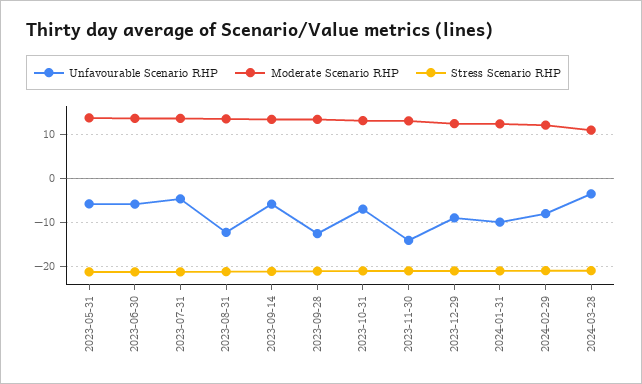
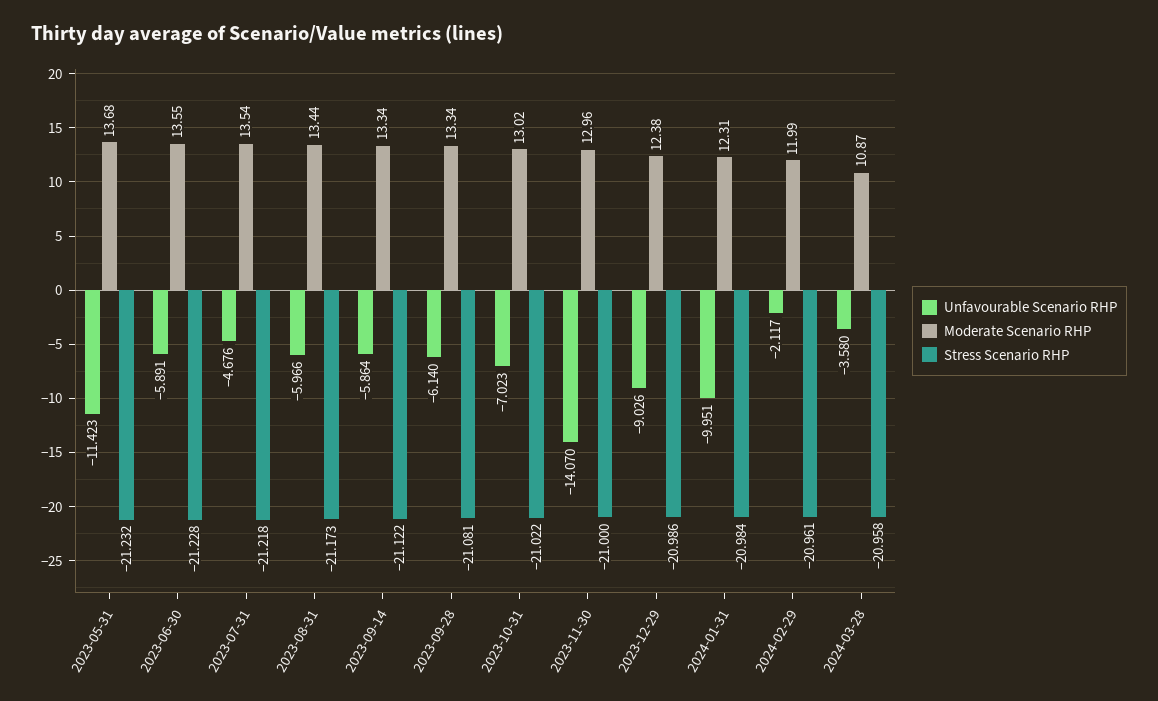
  {
    "Unfavourable Scenario RHP": {
-     "2023-05-31": -6,
+     "2023-05-31": -11.423,
      "2023-06-30": -5.891,
      "2023-07-31": -4.676,
-     "2023-08-31": -12,
+     "2023-08-31": -5.966,
      "2023-09-14": -5.864,
-     "2023-09-28": -12,
+     "2023-09-28": -6.14,
      "2023-10-31": -7.023,
      "2023-11-30": -14.07,
      "2023-12-29": -9.026,
      "2024-01-31": -9.951,
-     "2024-02-29": -8,
+     "2024-02-29": -2.117,
      "2024-03-28": -3.58
    },
    "Moderate Scenario RHP": {
      "2023-05-31": 13.68,
      "2023-06-30": 13.55,
      "2023-07-31": 13.54,
      "2023-08-31": 13.44,
      "2023-09-14": 13.34,
      "2023-09-28": 13.34,
      "2023-10-31": 13.02,
      "2023-11-30": 12.96,
      "2023-12-29": 12.38,
      "2024-01-31": 12.31,
      "2024-02-29": 11.99,
      "2024-03-28": 10.87
    },
    "Stress Scenario RHP": {
      "2023-05-31": -21.232,
      "2023-06-30": -21.228,
      "2023-07-31": -21.218,
      "2023-08-31": -21.173,
      "2023-09-14": -21.122,
      "2023-09-28": -21.081,
      "2023-10-31": -21.022,
      "2023-11-30": -21,
      "2023-12-29": -20.986,
      "2024-01-31": -20.984,
      "2024-02-29": -20.961,
      "2024-03-28": -20.958
    }
  }

